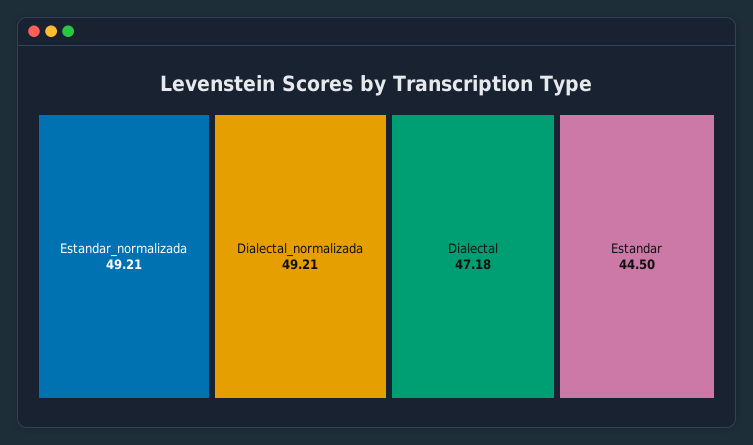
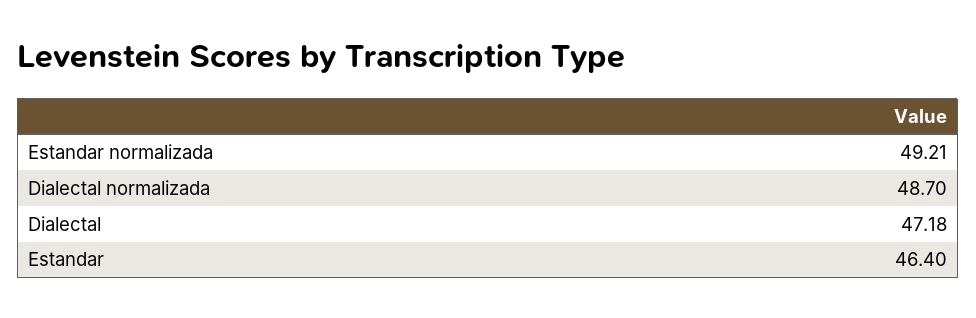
  {
    "Estandar_normalizada": 49.21,
-   "Dialectal_normalizada": 49.21,
+   "Dialectal_normalizada": 48.7,
    "Dialectal": 47.18,
-   "Estandar": 44.5
+   "Estandar": 46.4
  }

